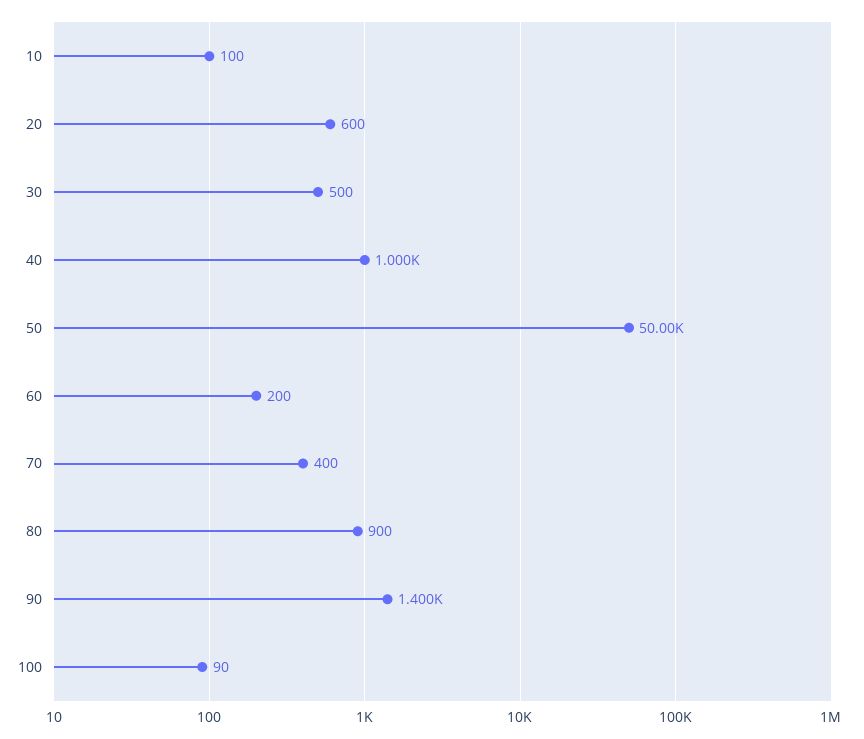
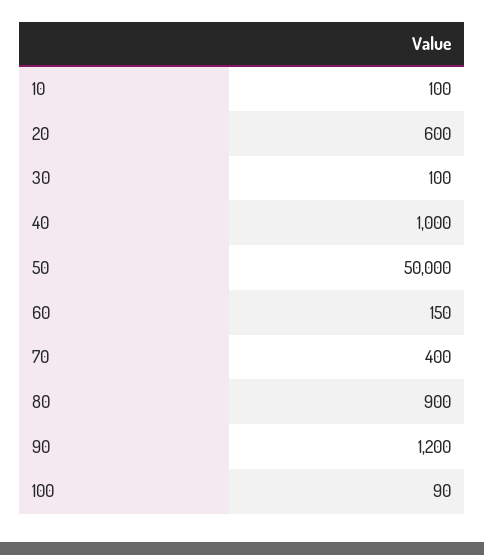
  {
    "10": 100,
    "20": 600,
-   "30": 500,
+   "30": 100,
    "40": 1000,
    "50": 50000,
-   "60": 200,
+   "60": 150,
    "70": 400,
    "80": 900,
-   "90": 1400,
+   "90": 1200,
    "100": 90
  }

